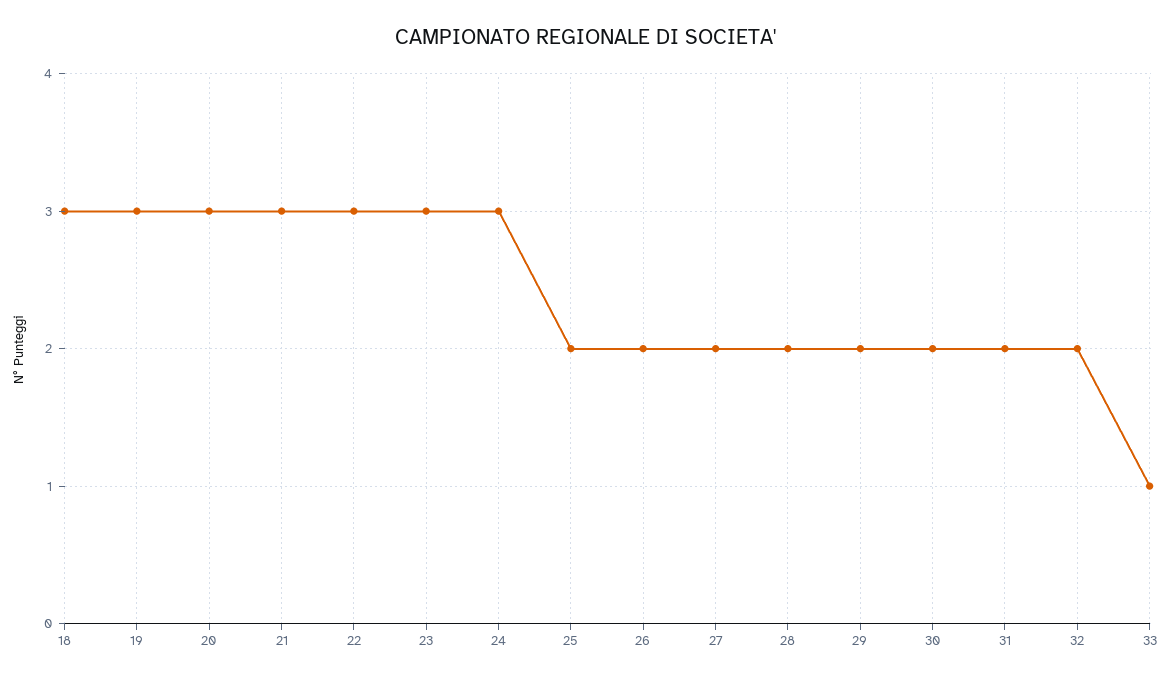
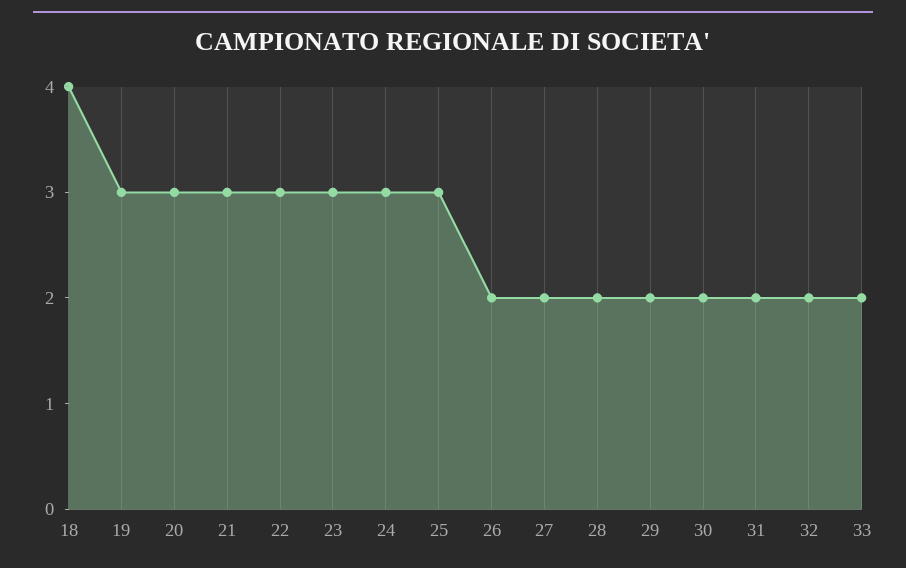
  {
-   "18": 3,
+   "18": 4,
    "19": 3,
    "20": 3,
    "21": 3,
    "22": 3,
    "23": 3,
    "24": 3,
-   "25": 2,
+   "25": 3,
    "26": 2,
    "27": 2,
    "28": 2,
    "29": 2,
    "30": 2,
    "31": 2,
    "32": 2,
-   "33": 1
+   "33": 2
  }

